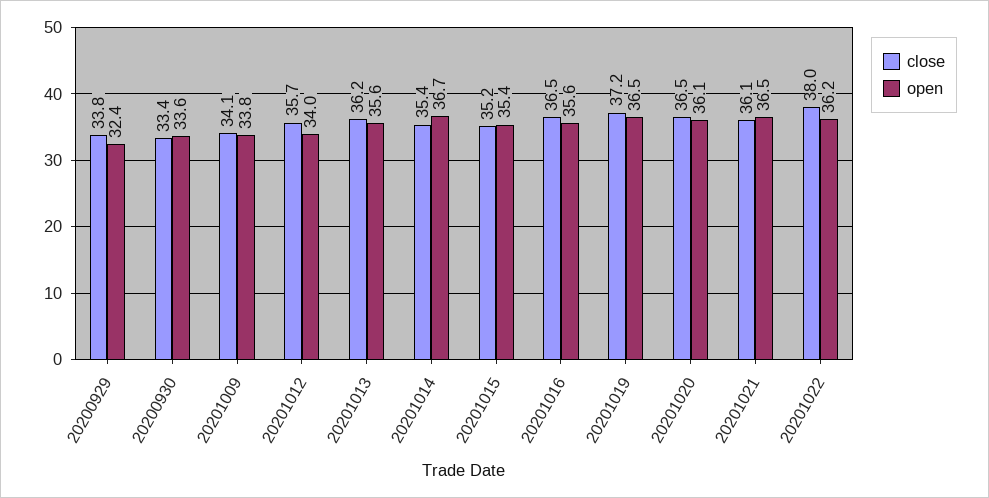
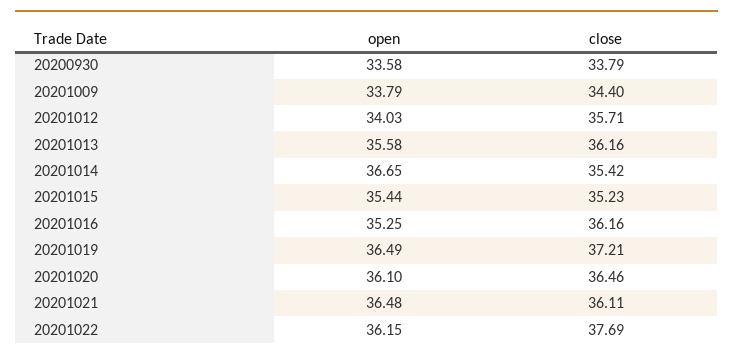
  {
    "close": {
-     "20200929": 33.8,
-     "20200930": 33.4,
+     "20200930": 33.79,
-     "20201009": 34.1,
+     "20201009": 34.4,
      "20201012": 35.71,
      "20201013": 36.16,
      "20201014": 35.42,
      "20201015": 35.23,
-     "20201016": 36.5,
+     "20201016": 36.16,
      "20201019": 37.21,
      "20201020": 36.46,
      "20201021": 36.11,
-     "20201022": 38
+     "20201022": 37.69
    },
    "open": {
-     "20200929": 32.4,
      "20200930": 33.58,
      "20201009": 33.79,
      "20201012": 34.03,
      "20201013": 35.58,
      "20201014": 36.65,
      "20201015": 35.44,
-     "20201016": 35.6,
+     "20201016": 35.25,
      "20201019": 36.49,
      "20201020": 36.1,
      "20201021": 36.48,
      "20201022": 36.15
    }
  }

